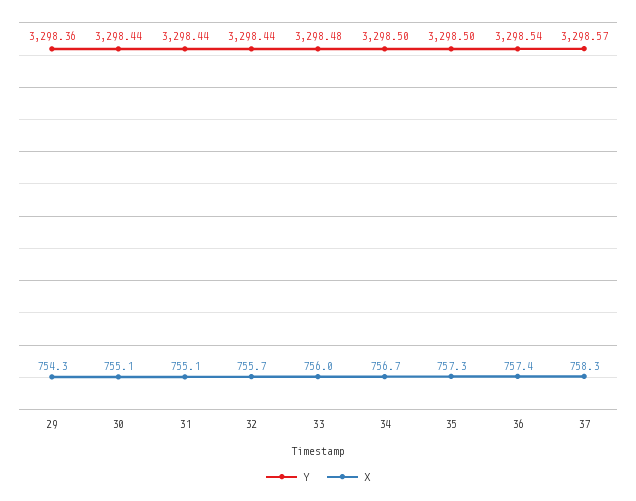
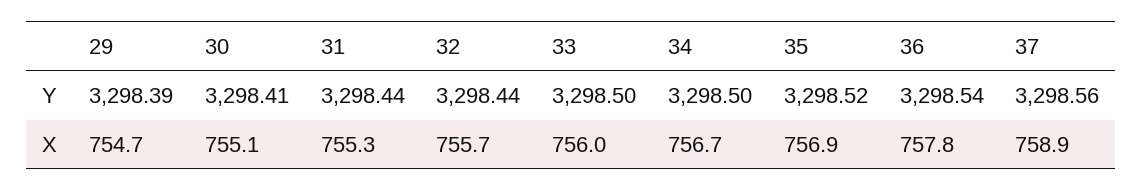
  {
    "Y": {
-     "29": 3298.36,
+     "29": 3298.39,
-     "30": 3298.44,
+     "30": 3298.41,
      "31": 3298.44,
      "32": 3298.44,
-     "33": 3298.48,
+     "33": 3298.5,
      "34": 3298.5,
-     "35": 3298.5,
+     "35": 3298.52,
      "36": 3298.54,
-     "37": 3298.57
+     "37": 3298.56
    },
    "X": {
-     "29": 754.3,
+     "29": 754.7,
      "30": 755.1,
-     "31": 755.1,
+     "31": 755.3,
      "32": 755.7,
      "33": 756,
      "34": 756.7,
-     "35": 757.3,
+     "35": 756.9,
-     "36": 757.4,
+     "36": 757.8,
-     "37": 758.3
+     "37": 758.9
    }
  }

